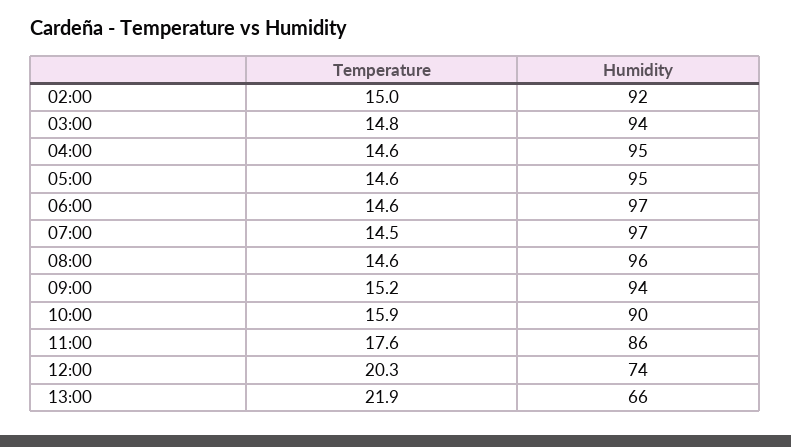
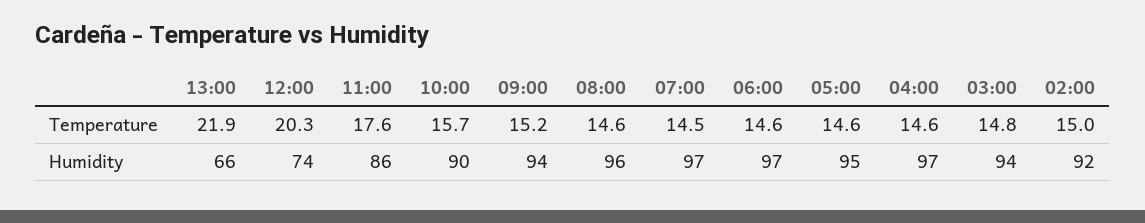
  {
    "Temperature": {
      "02:00": 15,
      "03:00": 14.8,
      "04:00": 14.6,
      "05:00": 14.6,
      "06:00": 14.6,
      "07:00": 14.5,
      "08:00": 14.6,
      "09:00": 15.2,
-     "10:00": 15.9,
+     "10:00": 15.7,
      "11:00": 17.6,
      "12:00": 20.3,
      "13:00": 21.9
    },
    "Humidity": {
      "02:00": 92,
      "03:00": 94,
-     "04:00": 95,
+     "04:00": 97,
      "05:00": 95,
      "06:00": 97,
      "07:00": 97,
      "08:00": 96,
      "09:00": 94,
      "10:00": 90,
      "11:00": 86,
      "12:00": 74,
      "13:00": 66
    }
  }

